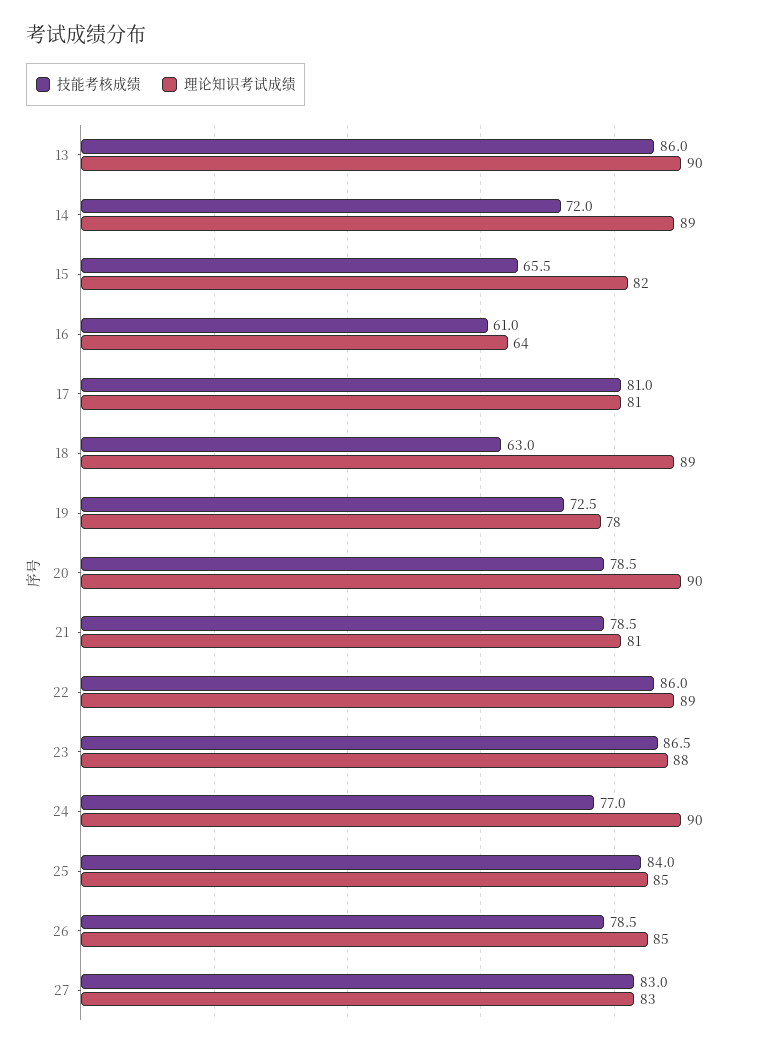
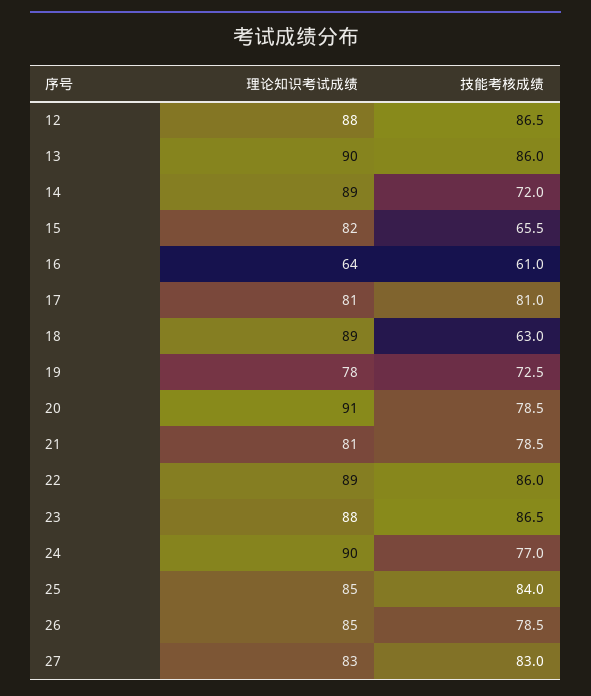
  {
    "技能考核成绩": {
      "13": 86,
      "14": 72,
      "15": 65.5,
      "16": 61,
      "17": 81,
      "18": 63,
      "19": 72.5,
      "20": 78.5,
      "21": 78.5,
      "22": 86,
      "23": 86.5,
      "24": 77,
      "25": 84,
      "26": 78.5,
-     "27": 83
+     "27": 83,
+     "12": 86.5
    },
    "理论知识考试成绩": {
      "13": 90,
      "14": 89,
      "15": 82,
      "16": 64,
      "17": 81,
      "18": 89,
      "19": 78,
-     "20": 90,
+     "20": 91,
      "21": 81,
      "22": 89,
      "23": 88,
      "24": 90,
      "25": 85,
      "26": 85,
-     "27": 83
+     "27": 83,
+     "12": 88
    }
  }

